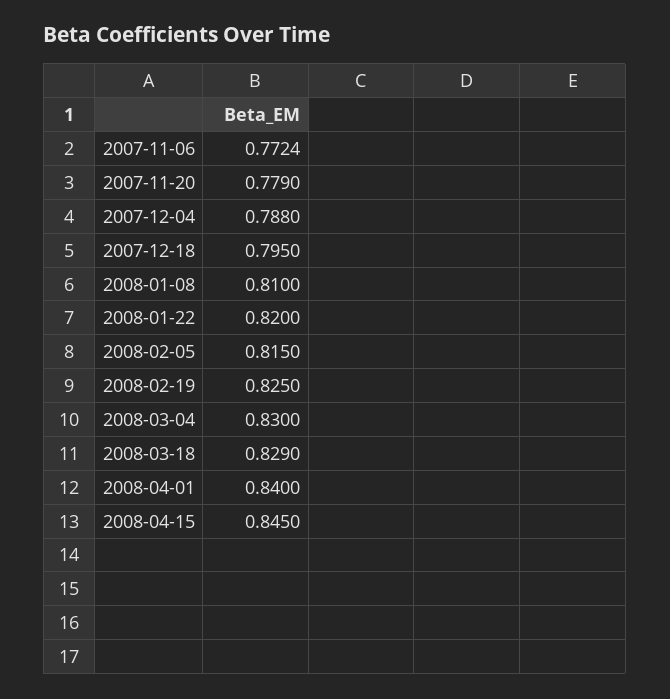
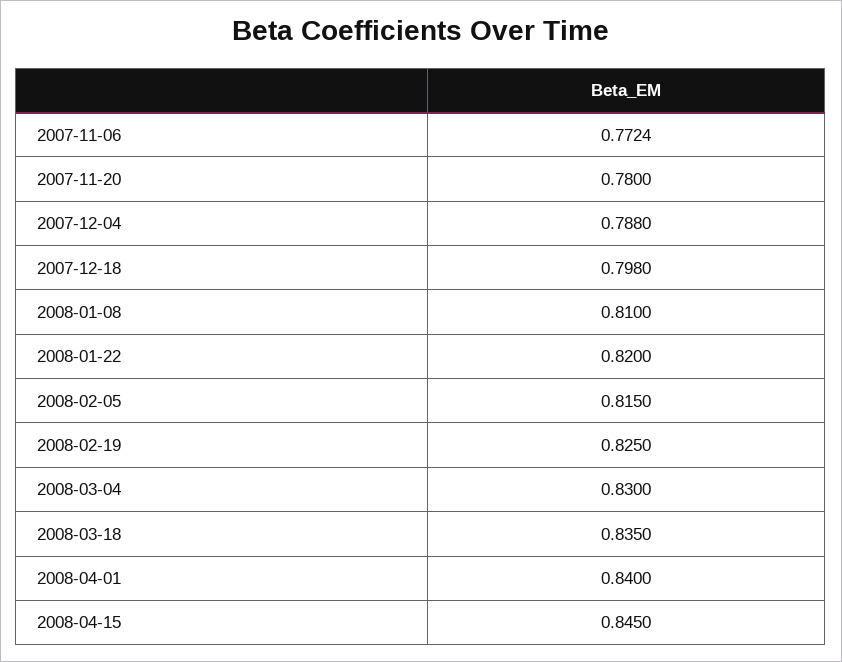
  {
    "2007-11-06": 0.7724,
-   "2007-11-20": 0.779,
+   "2007-11-20": 0.78,
    "2007-12-04": 0.788,
-   "2007-12-18": 0.795,
+   "2007-12-18": 0.798,
    "2008-01-08": 0.81,
    "2008-01-22": 0.82,
    "2008-02-05": 0.815,
    "2008-02-19": 0.825,
    "2008-03-04": 0.83,
-   "2008-03-18": 0.829,
+   "2008-03-18": 0.835,
    "2008-04-01": 0.84,
    "2008-04-15": 0.845
  }

